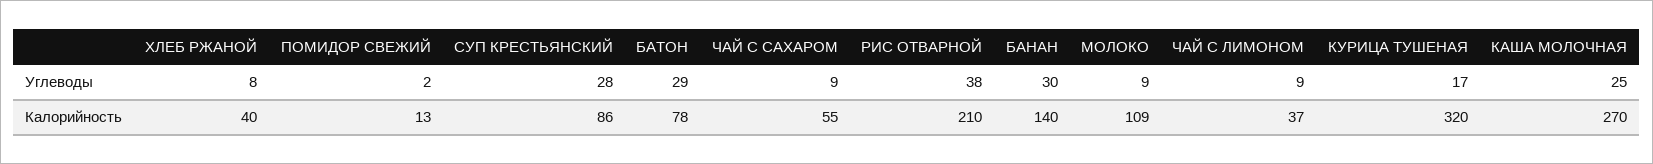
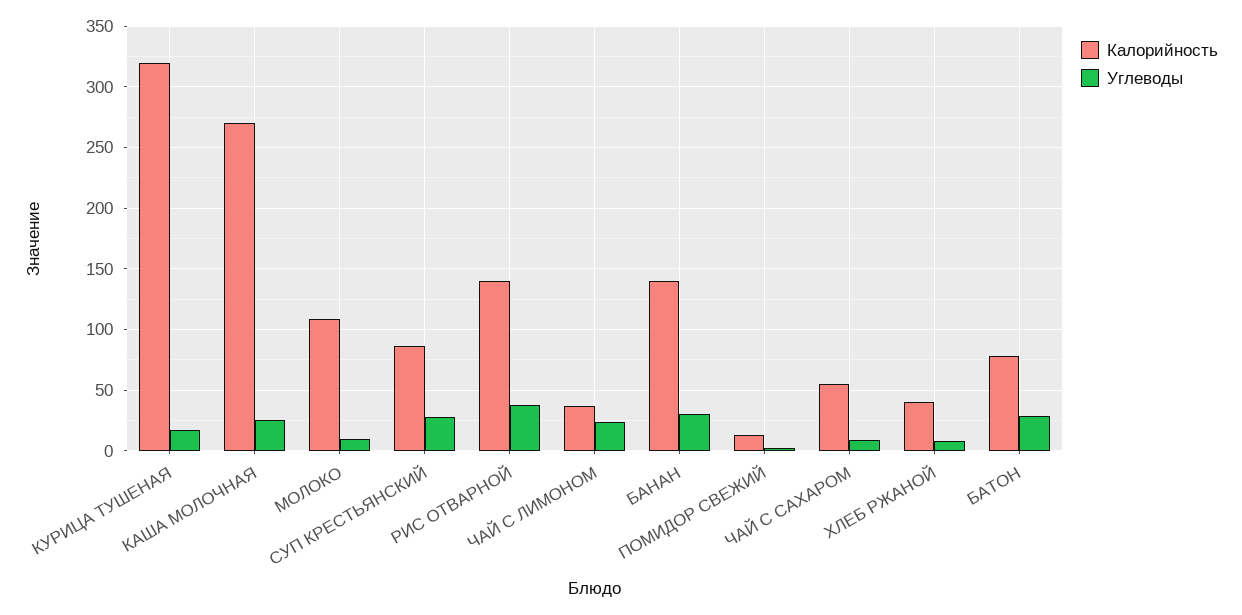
  {
    "Углеводы": {
      "ХЛЕБ РЖАНОЙ": 8,
      "ПОМИДОР СВЕЖИЙ": 2,
      "СУП КРЕСТЬЯНСКИЙ": 28,
      "БАТОН": 29,
      "ЧАЙ С САХАРОМ": 9,
      "РИС ОТВАРНОЙ": 38,
      "БАНАН": 30,
      "МОЛОКО": 9,
-     "ЧАЙ С ЛИМОНОМ": 9,
+     "ЧАЙ С ЛИМОНОМ": 25,
      "КУРИЦА ТУШЕНАЯ": 17,
      "КАША МОЛОЧНАЯ": 25
    },
    "Калорийность": {
      "ХЛЕБ РЖАНОЙ": 40,
      "ПОМИДОР СВЕЖИЙ": 13,
      "СУП КРЕСТЬЯНСКИЙ": 86,
      "БАТОН": 78,
      "ЧАЙ С САХАРОМ": 55,
-     "РИС ОТВАРНОЙ": 210,
+     "РИС ОТВАРНОЙ": 140,
      "БАНАН": 140,
      "МОЛОКО": 109,
      "ЧАЙ С ЛИМОНОМ": 37,
      "КУРИЦА ТУШЕНАЯ": 320,
      "КАША МОЛОЧНАЯ": 270
    }
  }

